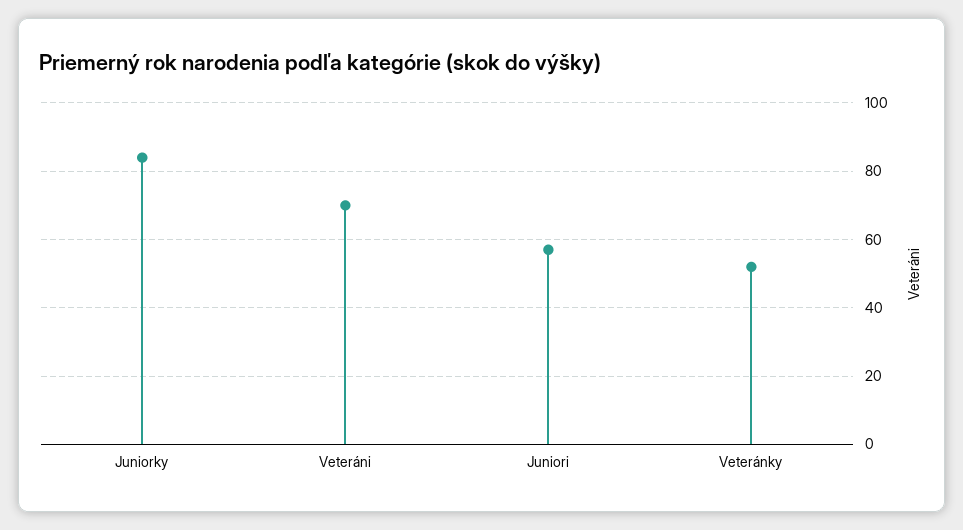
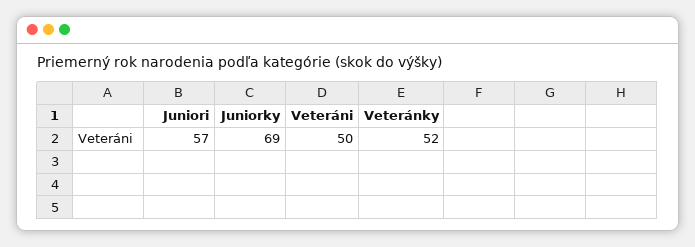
  {
-   "Juniorky": 85,
+   "Juniorky": 69,
-   "Veteráni": 70,
+   "Veteráni": 50,
    "Juniori": 57,
    "Veteránky": 52
  }

